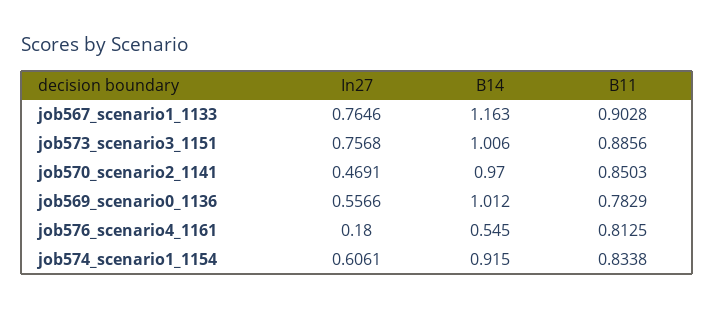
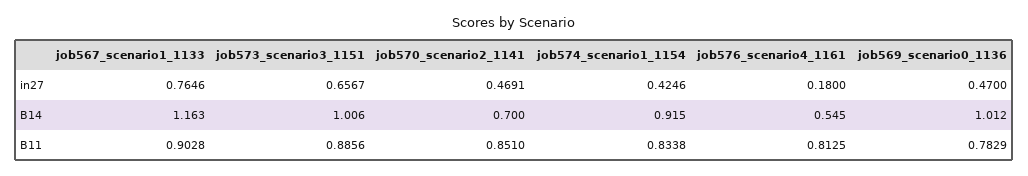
  {
    "In27": {
      "job567_scenario1_1133": 0.7646,
-     "job573_scenario3_1151": 0.7568,
+     "job573_scenario3_1151": 0.6567,
      "job570_scenario2_1141": 0.4691,
-     "job569_scenario0_1136": 0.5566,
+     "job569_scenario0_1136": 0.47,
      "job576_scenario4_1161": 0.18,
-     "job574_scenario1_1154": 0.6061
+     "job574_scenario1_1154": 0.4246
    },
    "B14": {
      "job567_scenario1_1133": 1.163,
      "job573_scenario3_1151": 1.006,
-     "job570_scenario2_1141": 0.97,
+     "job570_scenario2_1141": 0.7,
      "job569_scenario0_1136": 1.012,
      "job576_scenario4_1161": 0.545,
      "job574_scenario1_1154": 0.915
    },
    "B11": {
      "job567_scenario1_1133": 0.9028,
      "job573_scenario3_1151": 0.8856,
-     "job570_scenario2_1141": 0.8503,
+     "job570_scenario2_1141": 0.851,
      "job569_scenario0_1136": 0.7829,
      "job576_scenario4_1161": 0.8125,
      "job574_scenario1_1154": 0.8338
    }
  }

